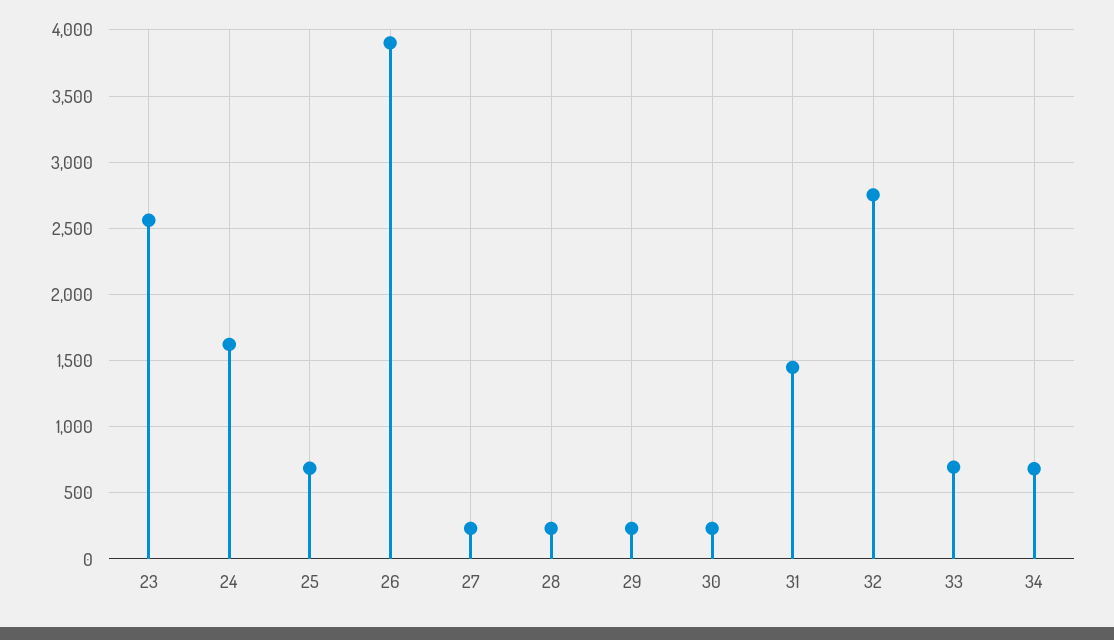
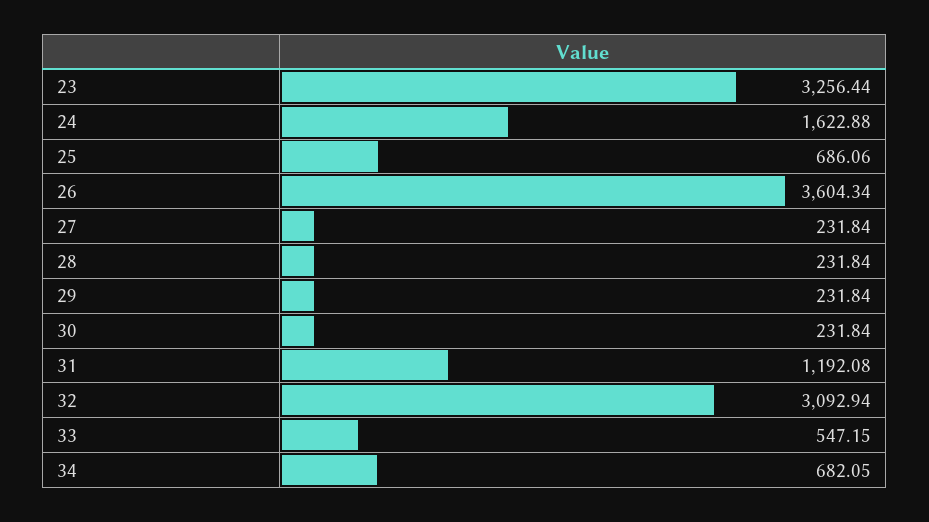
  {
-   "23": 2550,
+   "23": 3256.44,
    "24": 1622.88,
    "25": 686.06,
-   "26": 3900,
+   "26": 3604.34,
    "27": 231.84,
    "28": 231.84,
    "29": 231.84,
    "30": 231.84,
-   "31": 1450,
+   "31": 1192.08,
-   "32": 2750,
+   "32": 3092.94,
-   "33": 700,
+   "33": 547.15,
    "34": 682.05
  }

